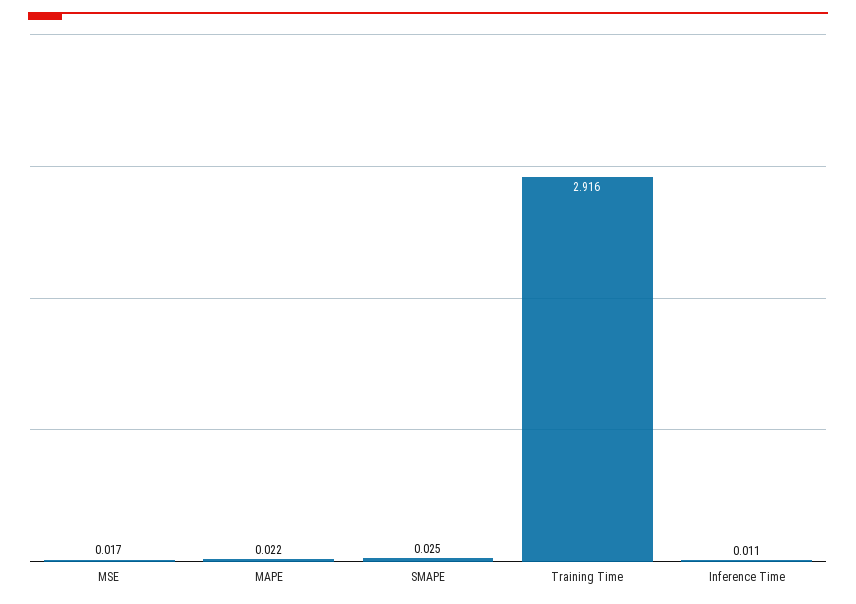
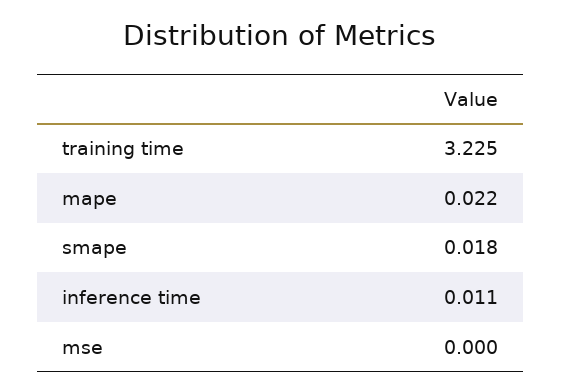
  {
-   "MSE": 0.017,
+   "MSE": 0,
    "MAPE": 0.022,
-   "SMAPE": 0.025,
+   "SMAPE": 0.018,
-   "Training Time": 2.916,
+   "Training Time": 3.225,
    "Inference Time": 0.011
  }

